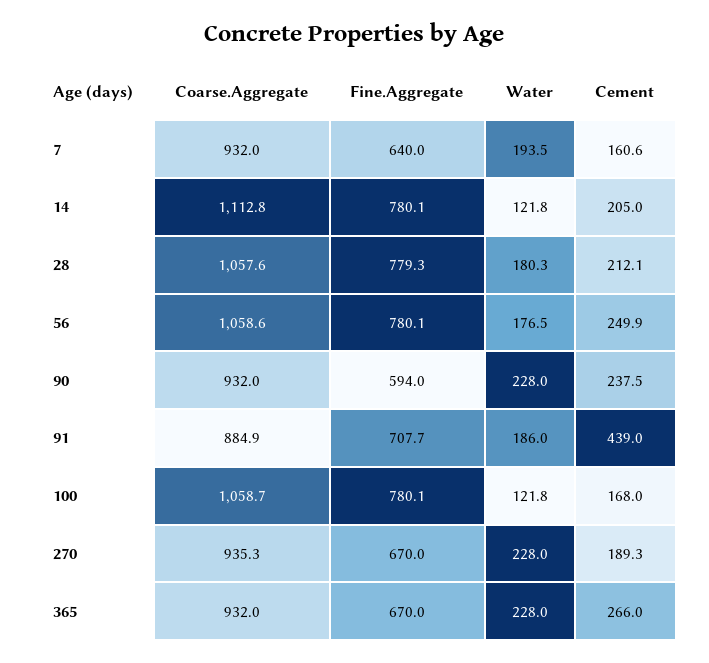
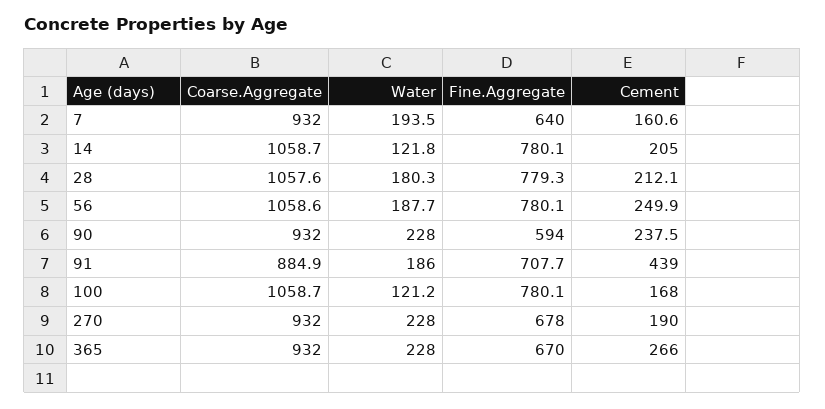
  {
    "Coarse.Aggregate": {
      "7": 932,
-     "14": 1112.8,
+     "14": 1058.7,
      "28": 1057.6,
      "56": 1058.6,
      "90": 932,
      "91": 884.9,
      "100": 1058.7,
-     "270": 935.3,
+     "270": 932,
      "365": 932
    },
    "Fine.Aggregate": {
      "7": 640,
      "14": 780.1,
      "28": 779.3,
      "56": 780.1,
      "90": 594,
      "91": 707.7,
      "100": 780.1,
-     "270": 670,
+     "270": 678,
      "365": 670
    },
    "Water": {
      "7": 193.5,
      "14": 121.8,
      "28": 180.3,
-     "56": 176.5,
+     "56": 187.7,
      "90": 228,
      "91": 186,
-     "100": 121.8,
+     "100": 121.2,
      "270": 228,
      "365": 228
    },
    "Cement": {
      "7": 160.6,
      "14": 205,
      "28": 212.1,
      "56": 249.9,
      "90": 237.5,
      "91": 439,
      "100": 168,
-     "270": 189.3,
+     "270": 190,
      "365": 266
    }
  }

